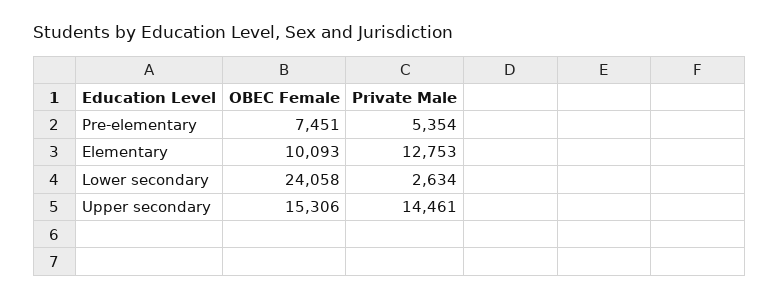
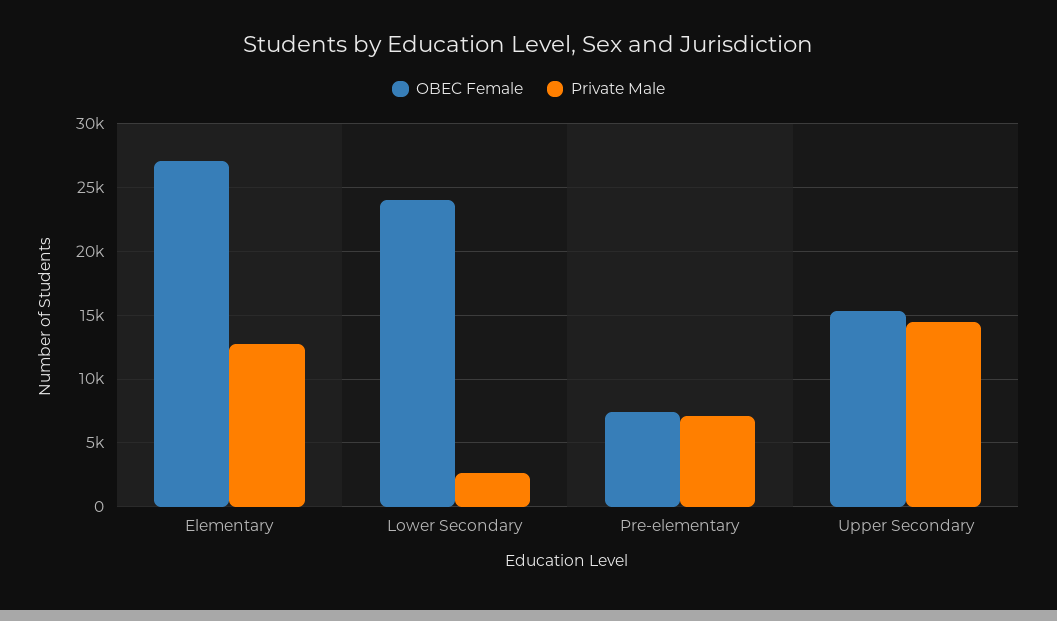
  {
    "OBEC Female": {
      "Pre-elementary": 7451,
-     "Elementary": 10093,
+     "Elementary": 27000,
      "Lower secondary": 24058,
      "Upper secondary": 15306
    },
    "Private Male": {
-     "Pre-elementary": 5354,
+     "Pre-elementary": 7000,
      "Elementary": 12753,
      "Lower secondary": 2634,
      "Upper secondary": 14461
    }
  }

